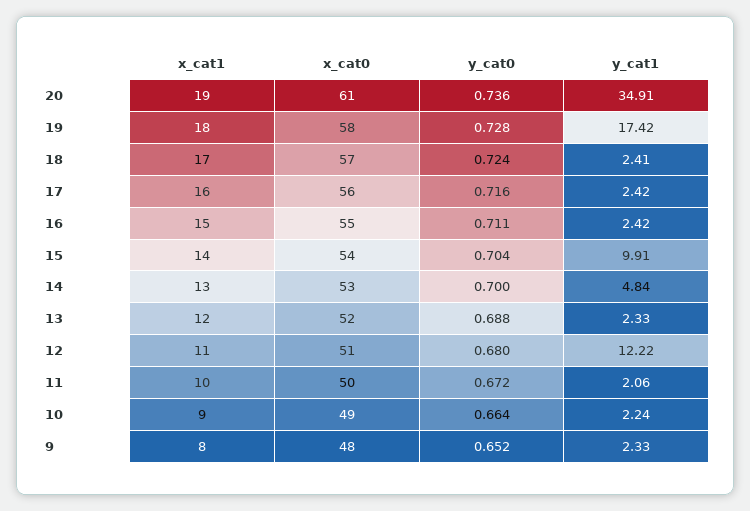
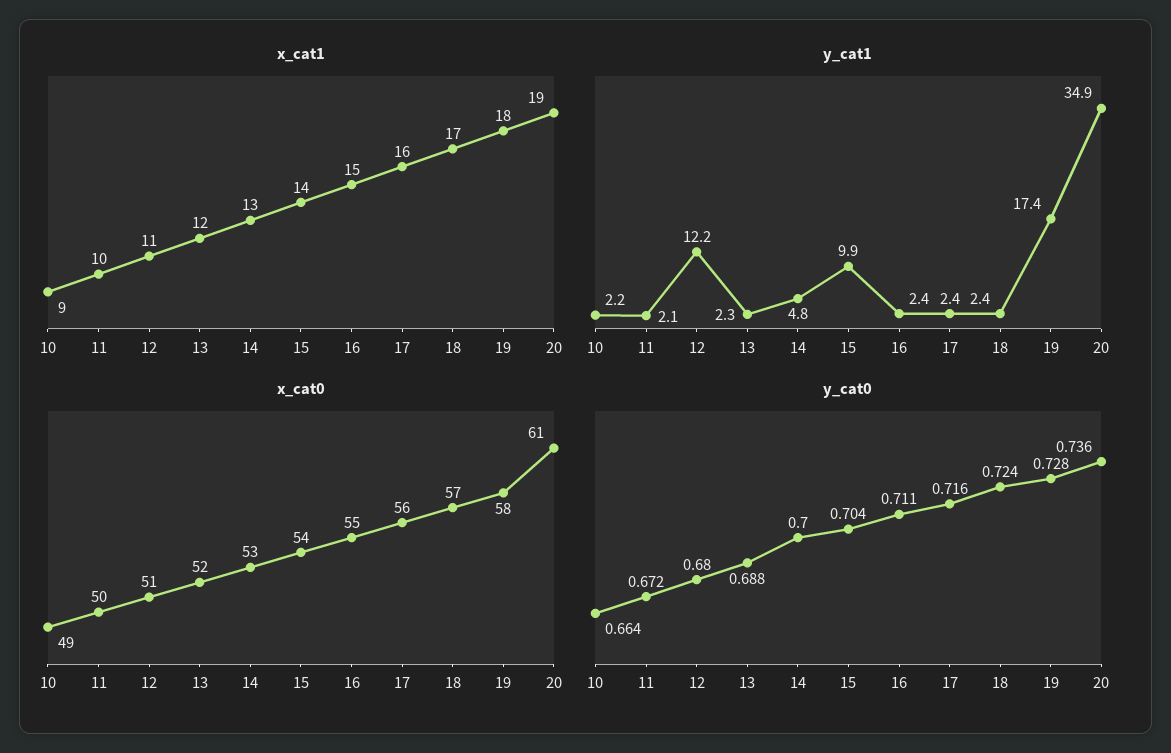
  {
    "x_cat1": {
      "20": 19,
      "19": 18,
      "18": 17,
      "17": 16,
      "16": 15,
      "15": 14,
      "14": 13,
      "13": 12,
      "12": 11,
      "11": 10,
-     "10": 9,
+     "10": 9
-     "9": 8
    },
    "x_cat0": {
      "20": 61,
      "19": 58,
      "18": 57,
      "17": 56,
      "16": 55,
      "15": 54,
      "14": 53,
      "13": 52,
      "12": 51,
      "11": 50,
-     "10": 49,
+     "10": 49
-     "9": 48
    },
    "y_cat0": {
      "20": 0.736,
      "19": 0.728,
      "18": 0.724,
      "17": 0.716,
      "16": 0.711,
      "15": 0.704,
      "14": 0.7,
      "13": 0.688,
      "12": 0.68,
      "11": 0.672,
-     "10": 0.664,
+     "10": 0.664
-     "9": 0.652
    },
    "y_cat1": {
      "20": 34.91,
      "19": 17.42,
      "18": 2.41,
      "17": 2.42,
      "16": 2.42,
      "15": 9.91,
      "14": 4.84,
      "13": 2.33,
      "12": 12.22,
      "11": 2.06,
-     "10": 2.24,
+     "10": 2.24
-     "9": 2.33
    }
  }

